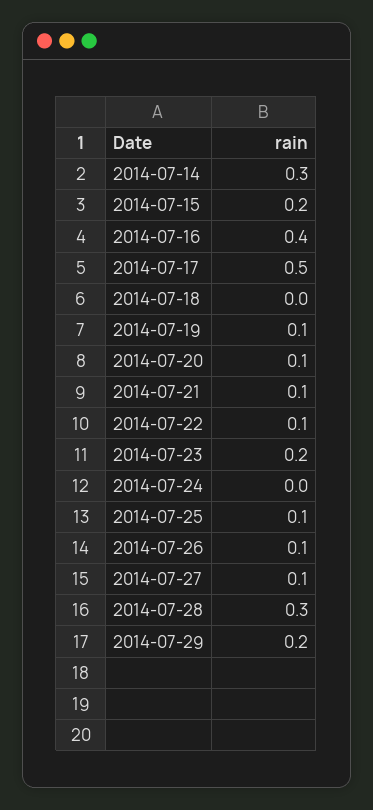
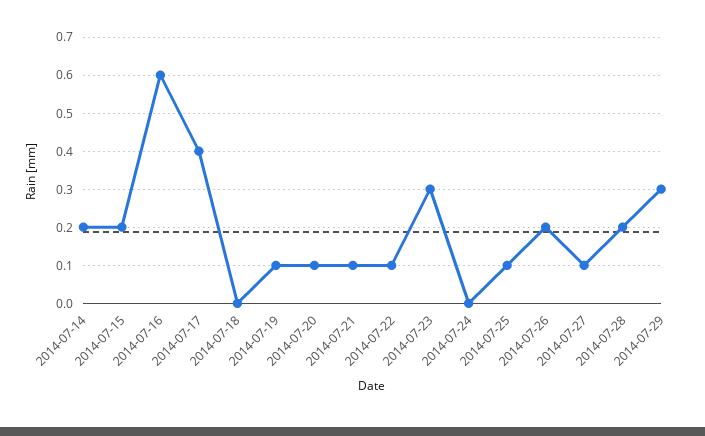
  {
-   "2014-07-14": 0.3,
+   "2014-07-14": 0.2,
    "2014-07-15": 0.2,
-   "2014-07-16": 0.4,
+   "2014-07-16": 0.6,
-   "2014-07-17": 0.5,
+   "2014-07-17": 0.4,
    "2014-07-18": 0,
    "2014-07-19": 0.1,
    "2014-07-20": 0.1,
    "2014-07-21": 0.1,
    "2014-07-22": 0.1,
-   "2014-07-23": 0.2,
+   "2014-07-23": 0.3,
    "2014-07-24": 0,
    "2014-07-25": 0.1,
-   "2014-07-26": 0.1,
+   "2014-07-26": 0.2,
    "2014-07-27": 0.1,
-   "2014-07-28": 0.3,
+   "2014-07-28": 0.2,
-   "2014-07-29": 0.2
+   "2014-07-29": 0.3
  }

